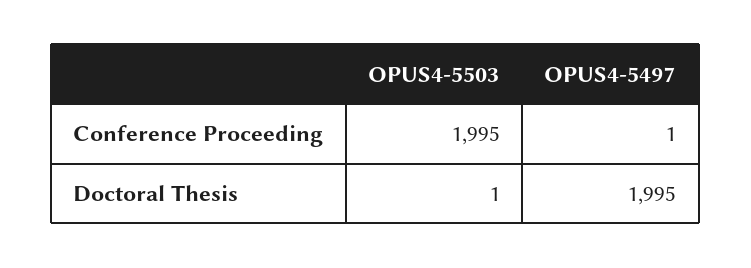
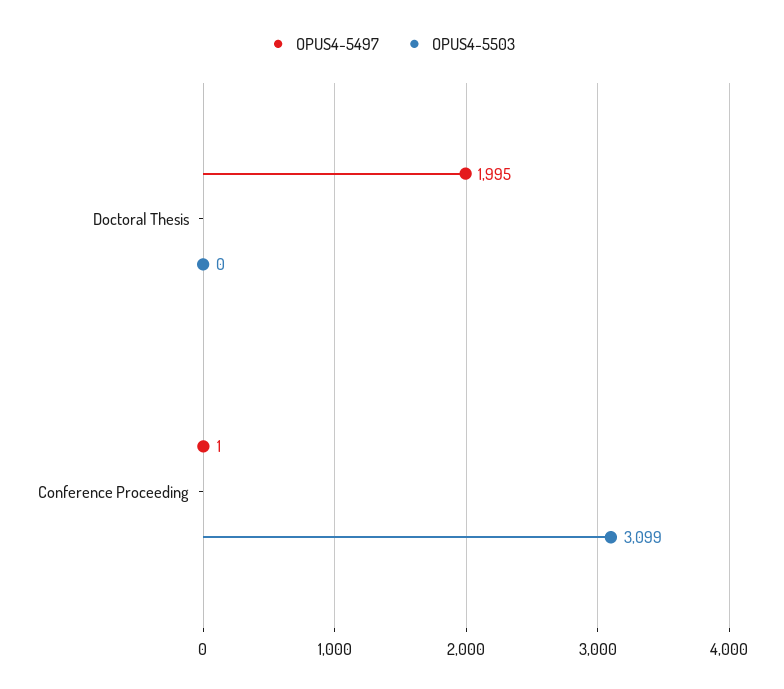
  {
    "OPUS4-5503": {
-     "Conference Proceeding": 1995,
+     "Conference Proceeding": 3099,
-     "Doctoral Thesis": 1
+     "Doctoral Thesis": 0
    },
    "OPUS4-5497": {
      "Conference Proceeding": 1,
      "Doctoral Thesis": 1995
    }
  }

